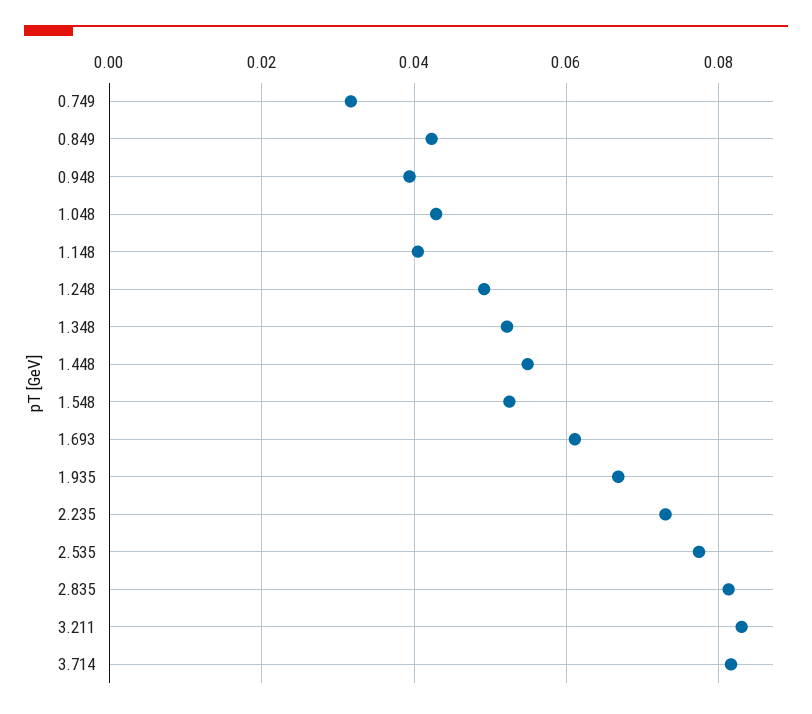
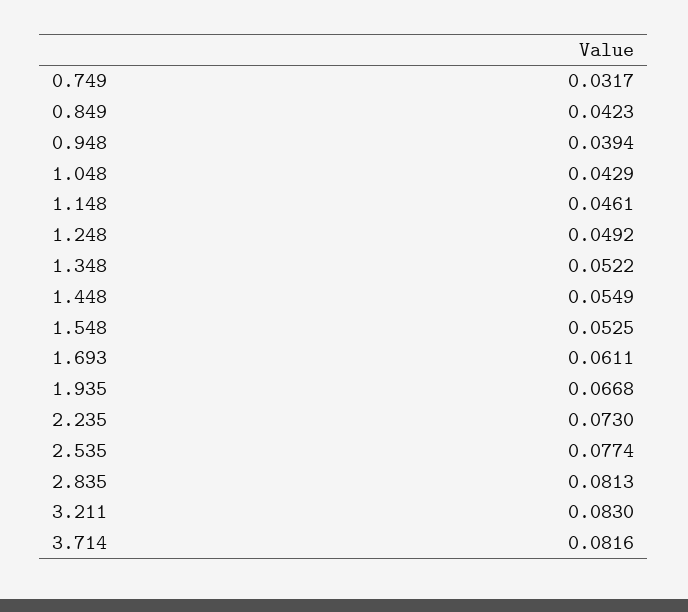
  {
    "0.749": 0.0317,
    "0.849": 0.0423,
    "0.948": 0.0394,
    "1.048": 0.0429,
-   "1.148": 0.04,
+   "1.148": 0.0461,
    "1.248": 0.0492,
    "1.348": 0.0522,
    "1.448": 0.0549,
    "1.548": 0.0525,
    "1.693": 0.0611,
    "1.935": 0.0668,
    "2.235": 0.073,
    "2.535": 0.0774,
    "2.835": 0.0813,
    "3.211": 0.083,
    "3.714": 0.0816
  }

